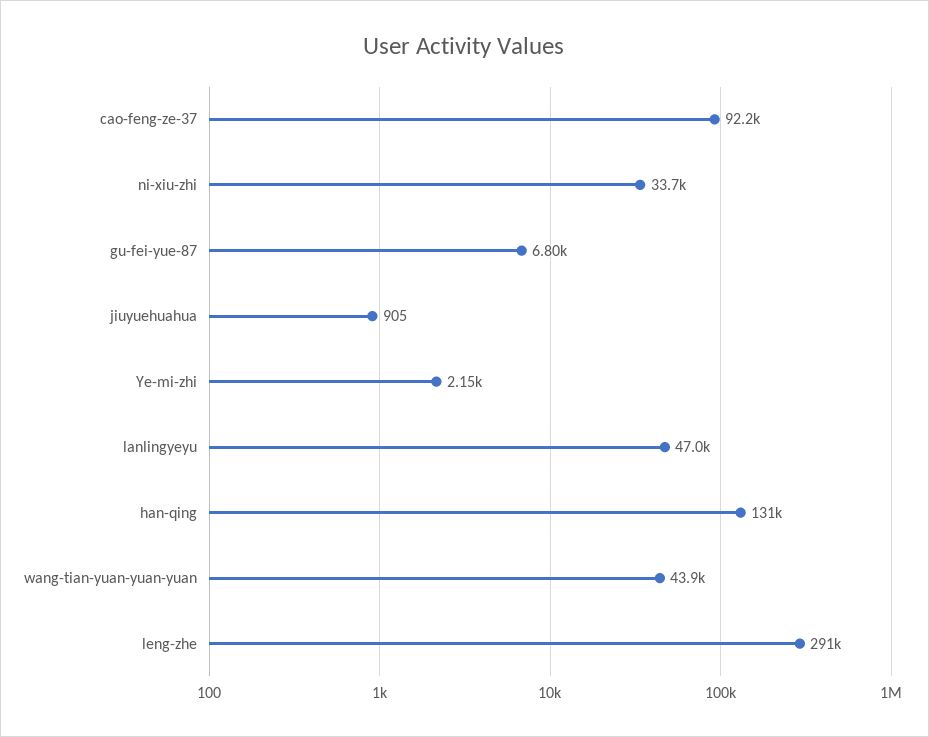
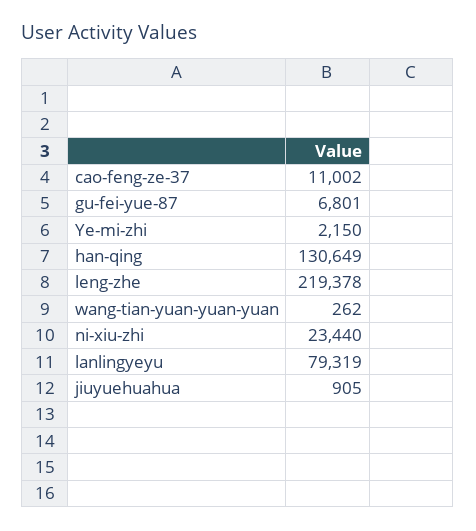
  {
-   "cao-feng-ze-37": 92200,
+   "cao-feng-ze-37": 11002,
-   "ni-xiu-zhi": 33700,
+   "ni-xiu-zhi": 23440,
    "gu-fei-yue-87": 6801,
    "jiuyuehuahua": 905,
    "Ye-mi-zhi": 2150,
-   "lanlingyeyu": 47000,
+   "lanlingyeyu": 79319,
    "han-qing": 130649,
-   "wang-tian-yuan-yuan-yuan": 43900,
+   "wang-tian-yuan-yuan-yuan": 262,
-   "leng-zhe": 291000
+   "leng-zhe": 219378
  }

